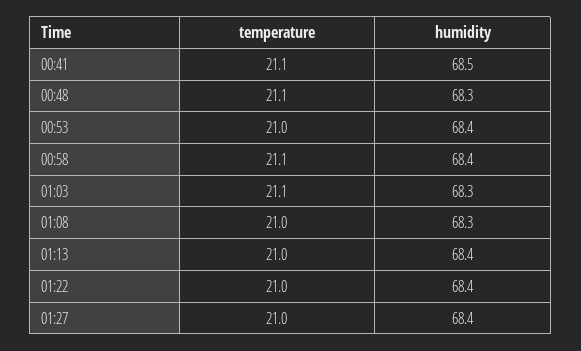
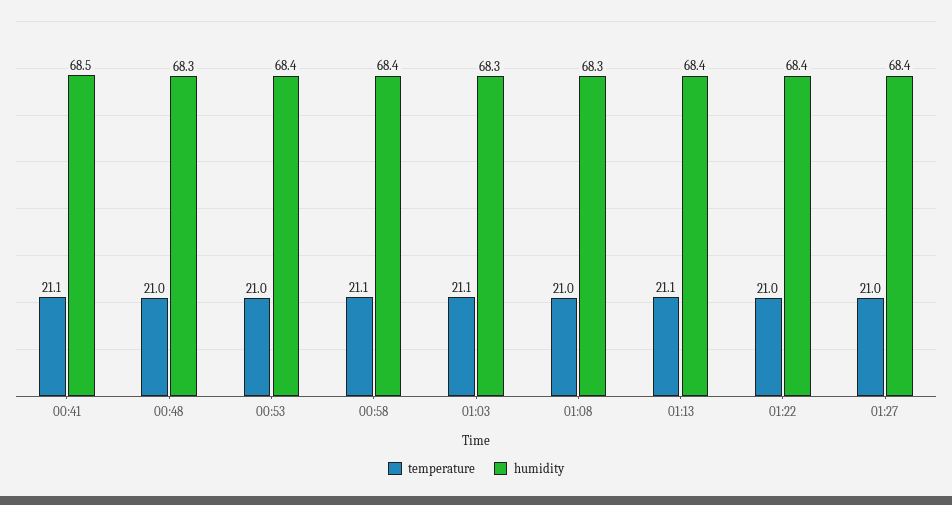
  {
    "temperature": {
      "00:41": 21.1,
-     "00:48": 21.1,
+     "00:48": 21,
      "00:53": 21,
      "00:58": 21.1,
      "01:03": 21.1,
      "01:08": 21,
-     "01:13": 21,
+     "01:13": 21.1,
      "01:22": 21,
      "01:27": 21
    },
    "humidity": {
      "00:41": 68.5,
      "00:48": 68.3,
      "00:53": 68.4,
      "00:58": 68.4,
      "01:03": 68.3,
      "01:08": 68.3,
      "01:13": 68.4,
      "01:22": 68.4,
      "01:27": 68.4
    }
  }

